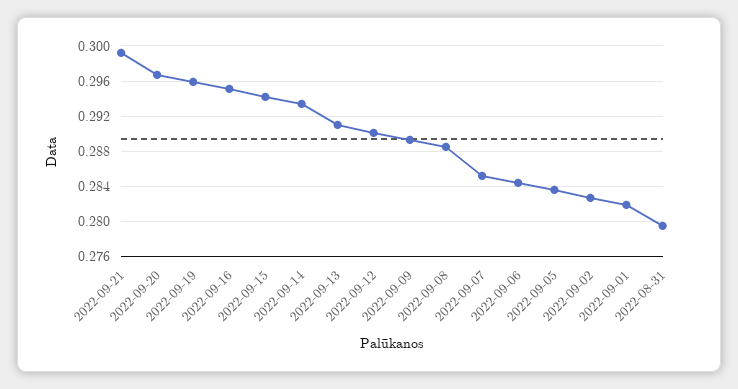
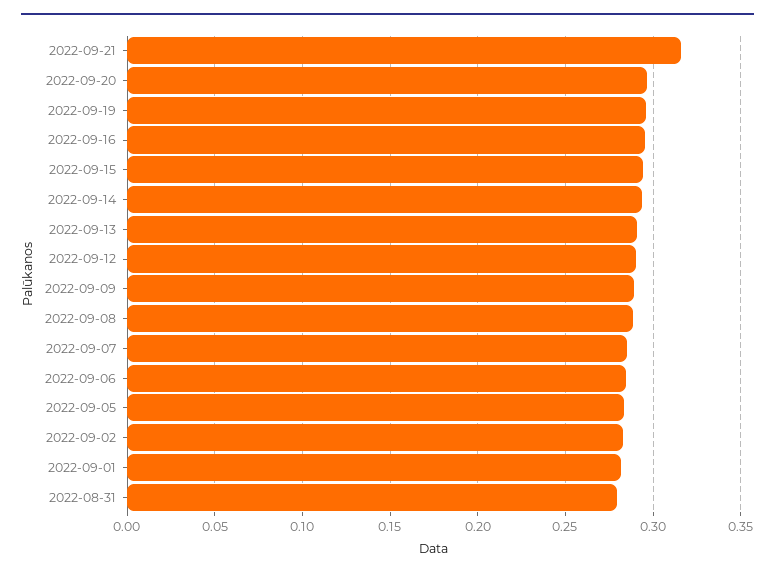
  {
-   "2022-09-21": 0.299,
+   "2022-09-21": 0.315,
    "2022-09-20": 0.297,
    "2022-09-19": 0.296,
    "2022-09-16": 0.295,
    "2022-09-15": 0.294,
    "2022-09-14": 0.293,
    "2022-09-13": 0.291,
    "2022-09-12": 0.29,
    "2022-09-09": 0.289,
    "2022-09-08": 0.289,
    "2022-09-07": 0.285,
    "2022-09-06": 0.284,
    "2022-09-05": 0.284,
    "2022-09-02": 0.283,
    "2022-09-01": 0.282,
    "2022-08-31": 0.28
  }

